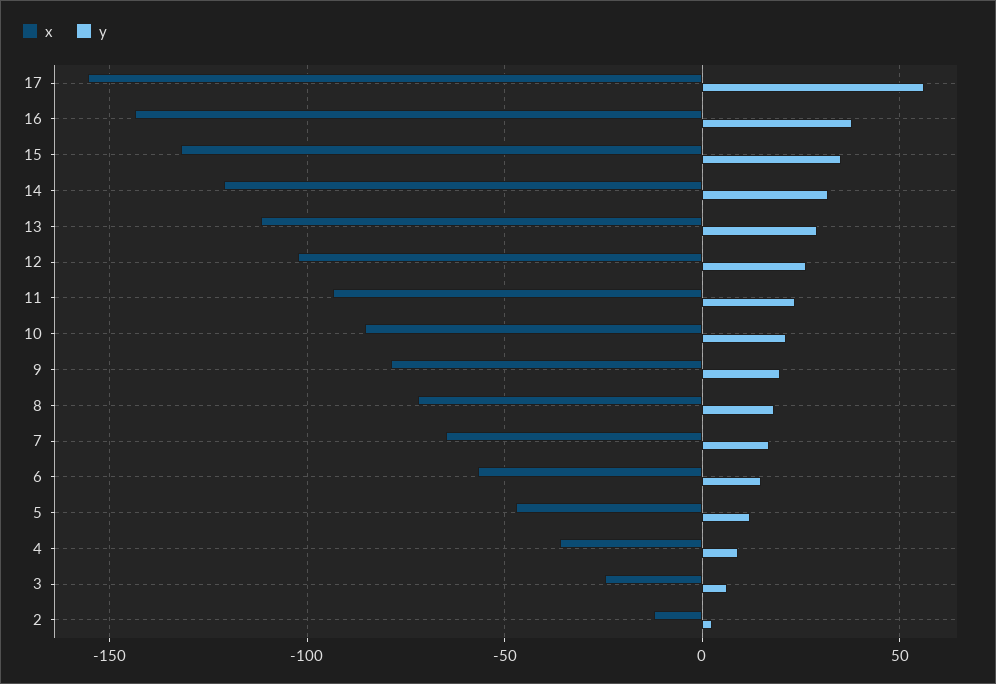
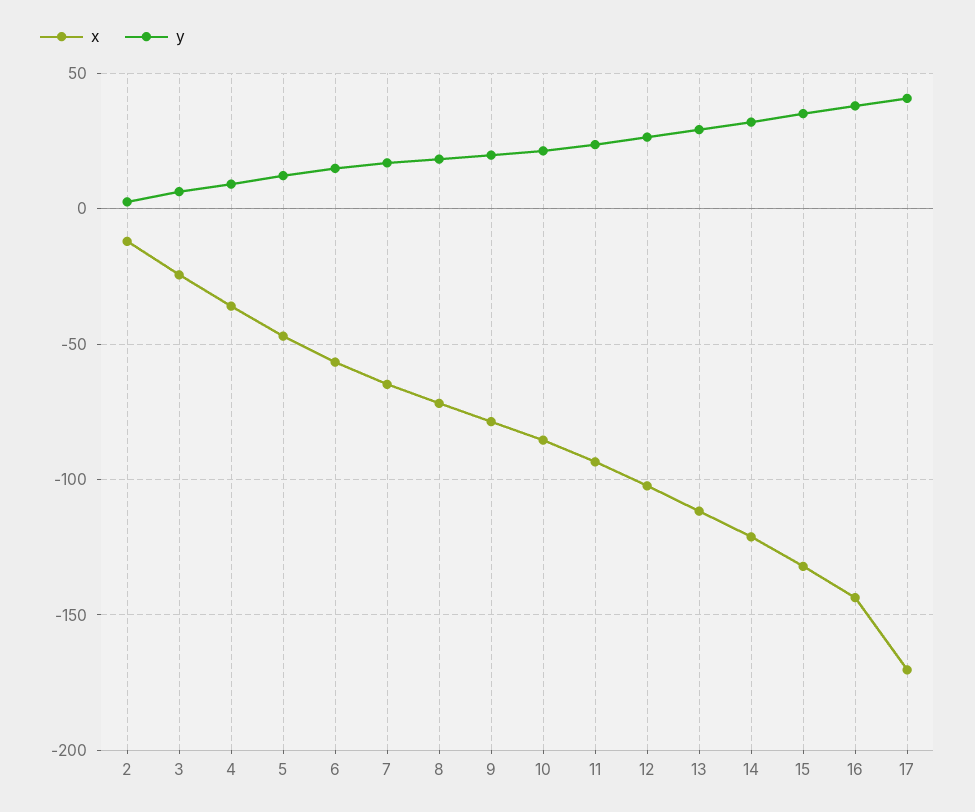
  {
    "x": {
-     "17": -155,
+     "17": -170,
      "16": -145,
      "15": -130,
      "14": -120,
      "13": -110,
      "12": -100,
      "11": -95,
      "10": -85,
      "9": -80,
      "8": -70,
      "7": -65,
      "6": -55,
      "5": -45,
      "4": -35,
      "3": -25,
      "2": -10
    },
    "y": {
-     "17": 55,
+     "17": 40,
      "16": 40,
      "15": 35,
      "14": 30,
      "13": 30,
      "12": 25,
      "11": 25,
      "10": 20,
      "9": 20,
      "8": 20,
      "7": 15,
      "6": 15,
      "5": 10,
      "4": 10,
      "3": 5,
      "2": 5
    }
  }

